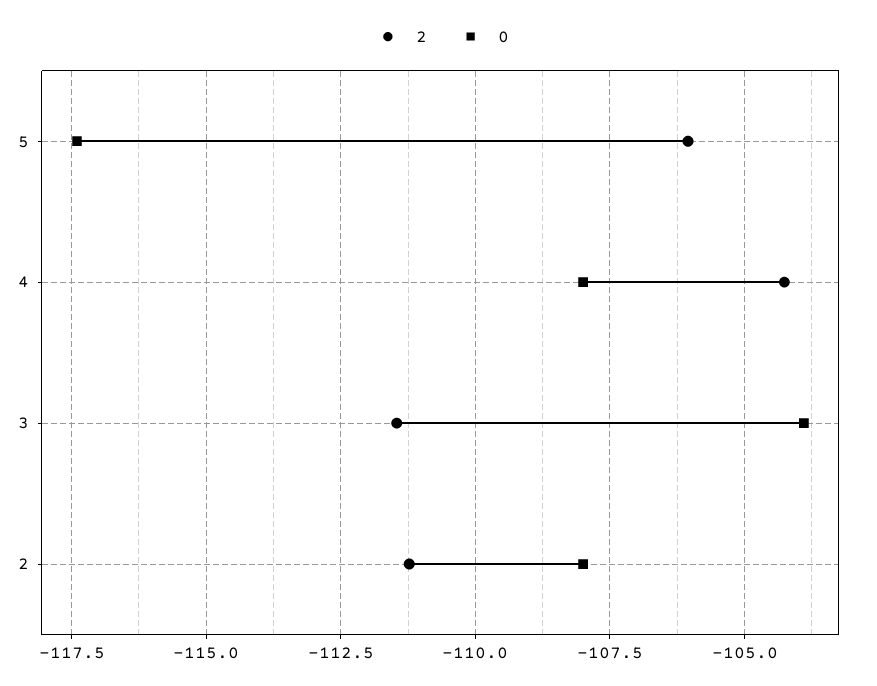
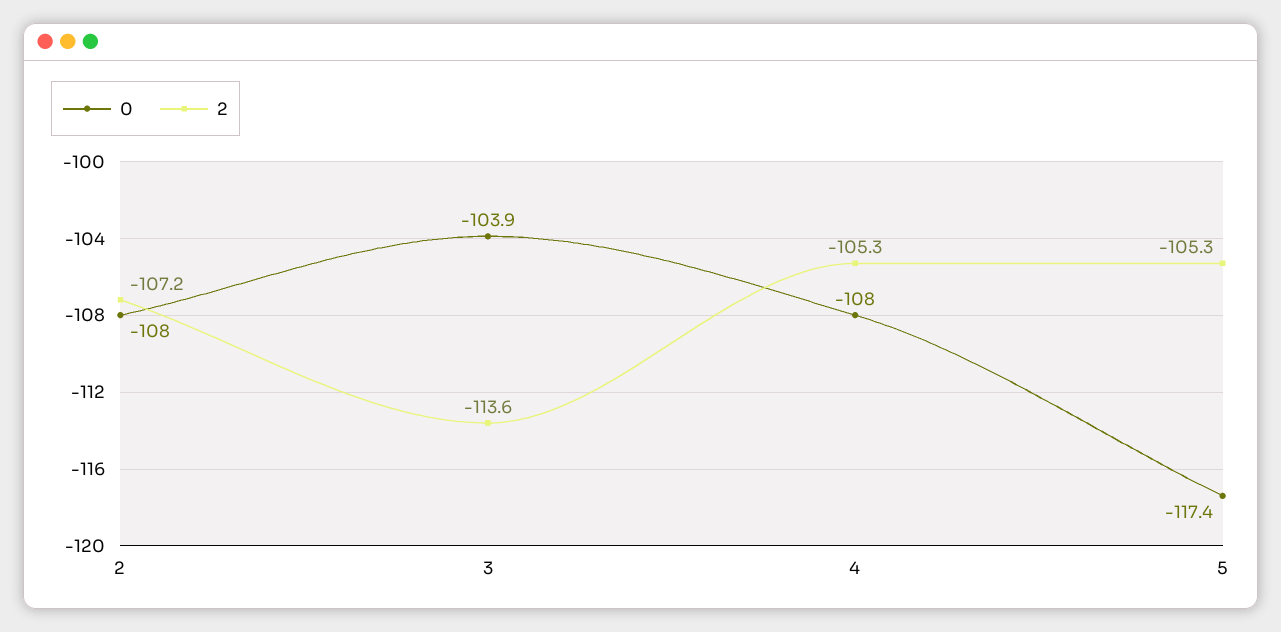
  {
    "2": {
-     "5": -106,
+     "5": -105.3,
-     "4": -104.25,
+     "4": -105.3,
-     "3": -111.5,
+     "3": -113.6,
-     "2": -111.25
+     "2": -107.2
    },
    "0": {
      "5": -117.4,
      "4": -108,
      "3": -103.9,
      "2": -108
    }
  }

